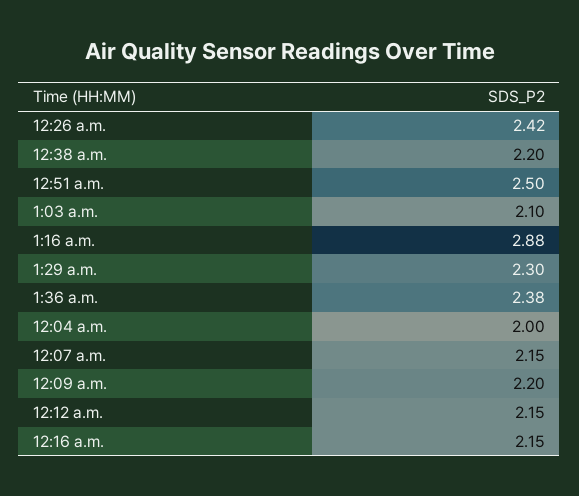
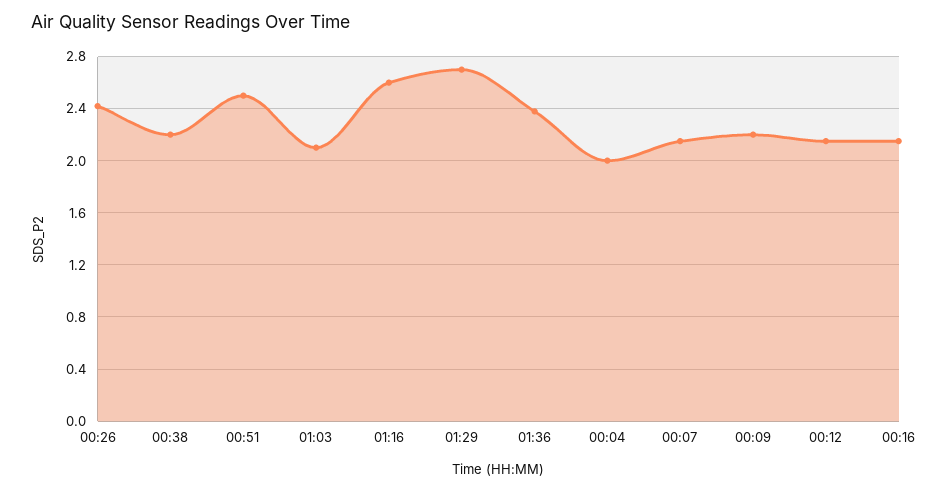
  {
    "12:26 a.m.": 2.42,
    "12:38 a.m.": 2.2,
    "12:51 a.m.": 2.5,
    "1:03 a.m.": 2.1,
-   "1:16 a.m.": 2.88,
+   "1:16 a.m.": 2.6,
-   "1:29 a.m.": 2.3,
+   "1:29 a.m.": 2.7,
    "1:36 a.m.": 2.38,
    "12:04 a.m.": 2,
    "12:07 a.m.": 2.15,
    "12:09 a.m.": 2.2,
    "12:12 a.m.": 2.15,
    "12:16 a.m.": 2.15
  }

